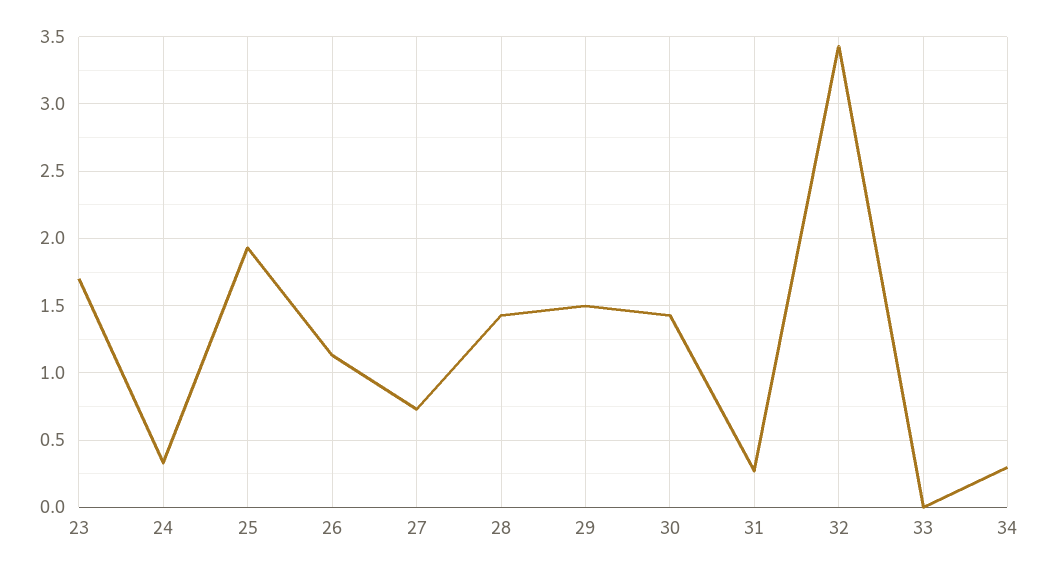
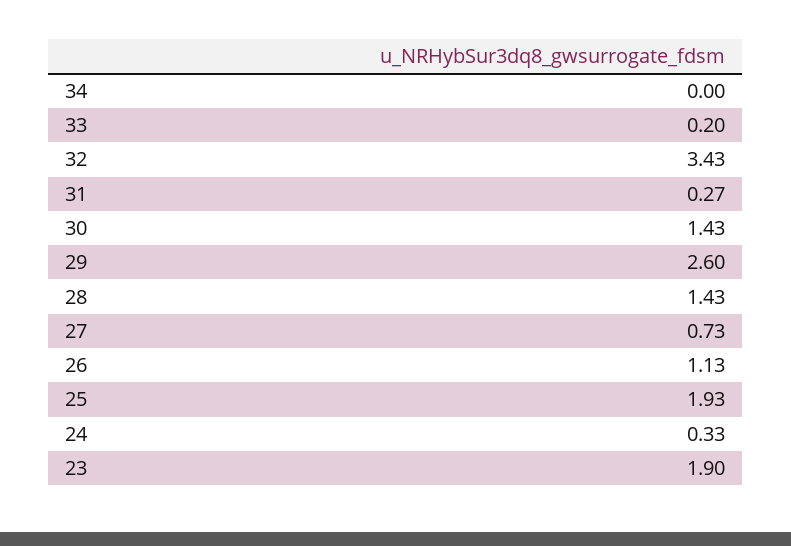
  {
-   "23": 1.7,
+   "23": 1.9,
    "24": 0.33,
    "25": 1.93,
    "26": 1.13,
    "27": 0.73,
    "28": 1.43,
-   "29": 1.5,
+   "29": 2.6,
    "30": 1.43,
    "31": 0.27,
    "32": 3.43,
-   "33": 0,
+   "33": 0.2,
-   "34": 0.3
+   "34": 0
  }

